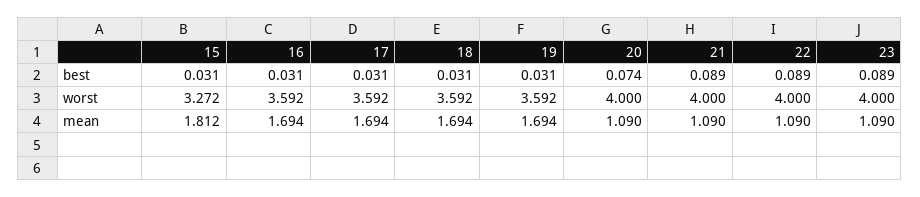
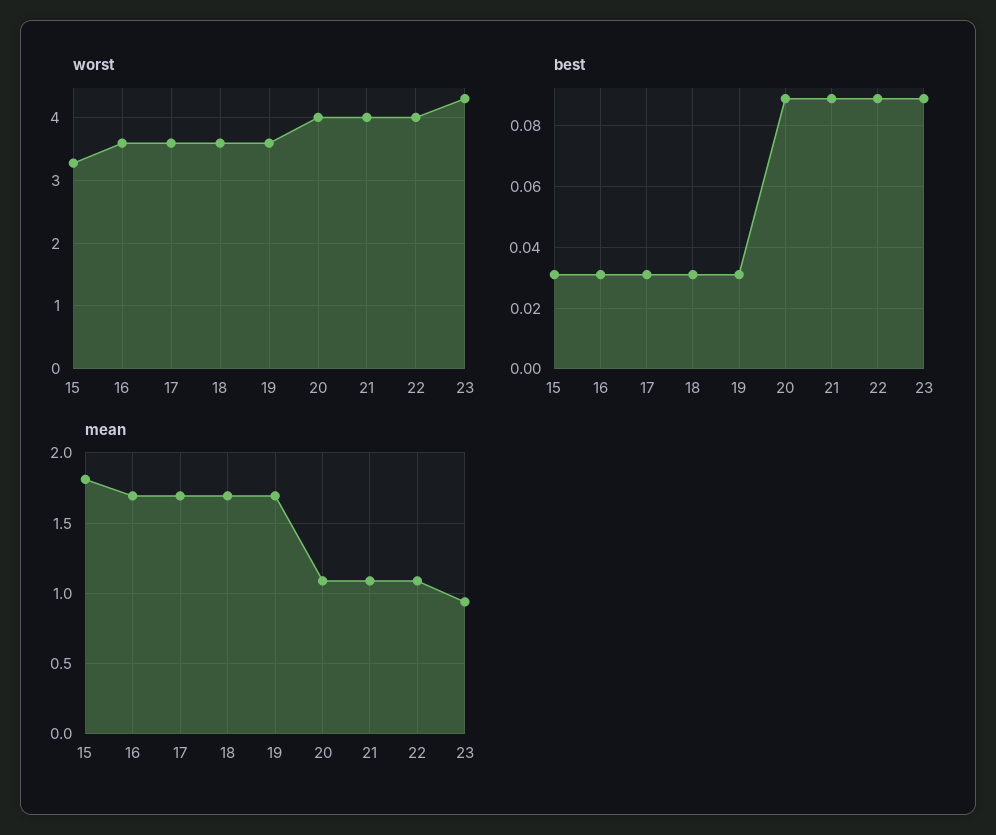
  {
    "best": {
      "15": 0.031,
      "16": 0.031,
      "17": 0.031,
      "18": 0.031,
      "19": 0.031,
-     "20": 0.074,
+     "20": 0.09,
      "21": 0.089,
      "22": 0.089,
      "23": 0.089
    },
    "worst": {
      "15": 3.272,
      "16": 3.592,
      "17": 3.592,
      "18": 3.592,
      "19": 3.592,
      "20": 4,
      "21": 4,
      "22": 4,
-     "23": 4
+     "23": 4.3
    },
    "mean": {
      "15": 1.812,
      "16": 1.694,
      "17": 1.694,
      "18": 1.694,
      "19": 1.694,
      "20": 1.09,
      "21": 1.09,
      "22": 1.09,
-     "23": 1.09
+     "23": 0.95
    }
  }

